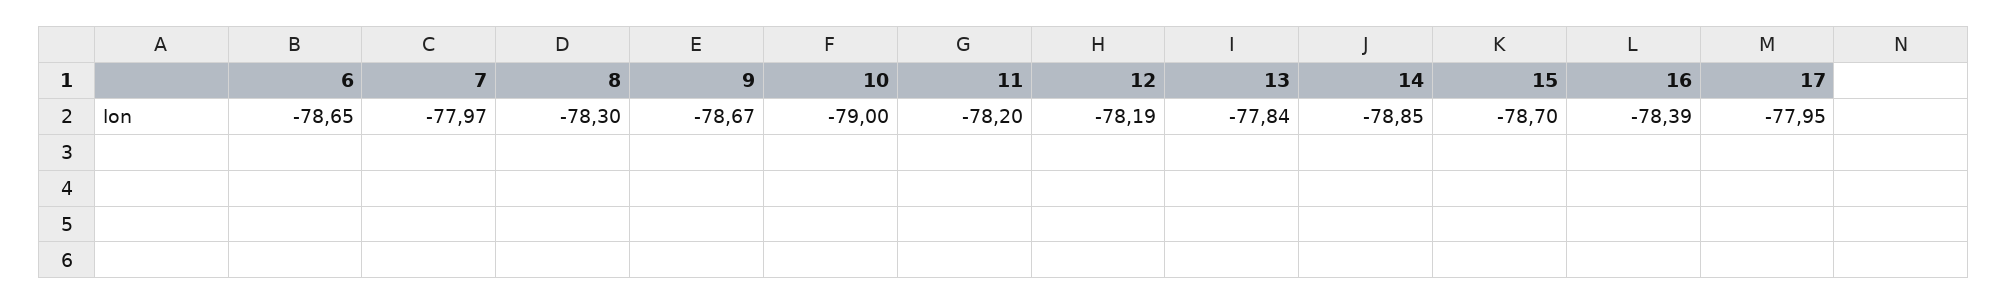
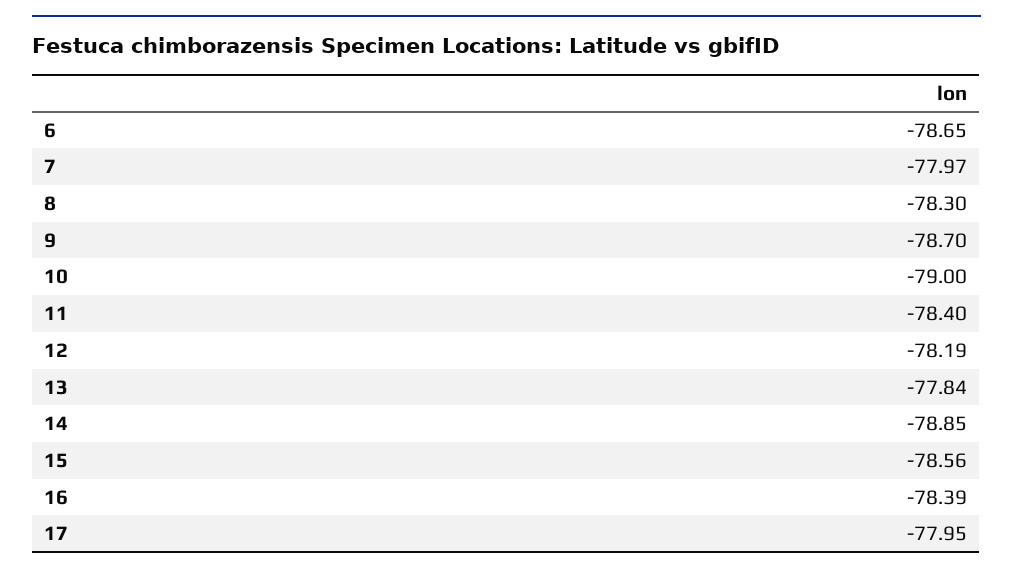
  {
    "6": -78.65,
    "7": -77.97,
    "8": -78.3,
-   "9": -78.67,
+   "9": -78.7,
    "10": -79,
-   "11": -78.2,
+   "11": -78.4,
    "12": -78.19,
    "13": -77.84,
    "14": -78.85,
-   "15": -78.7,
+   "15": -78.56,
    "16": -78.39,
    "17": -77.95
  }

